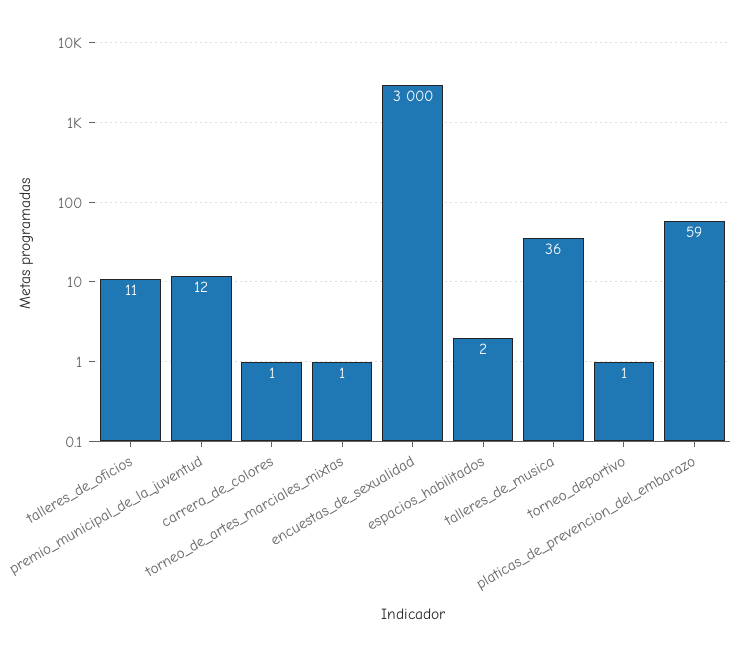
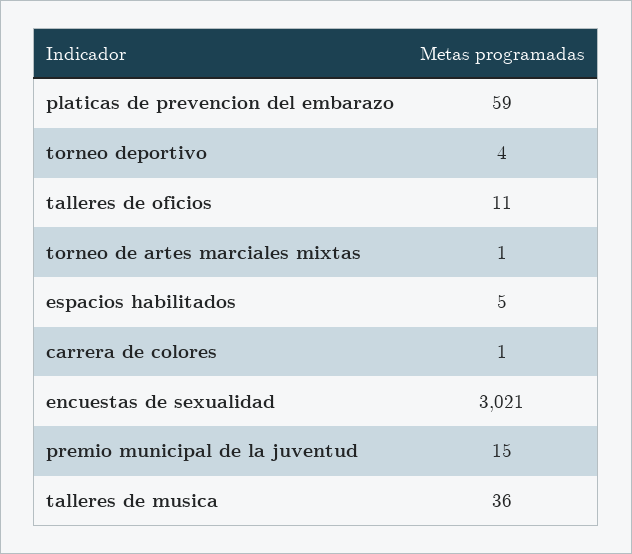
  {
    "talleres_de_oficios": 11,
-   "premio_municipal_de_la_juventud": 12,
+   "premio_municipal_de_la_juventud": 15,
    "carrera_de_colores": 1,
    "torneo_de_artes_marciales_mixtas": 1,
-   "encuestas_de_sexualidad": 3000,
+   "encuestas_de_sexualidad": 3021,
-   "espacios_habilitados": 2,
+   "espacios_habilitados": 5,
    "talleres_de_musica": 36,
-   "torneo_deportivo": 1,
+   "torneo_deportivo": 4,
    "platicas_de_prevencion_del_embarazo": 59
  }

